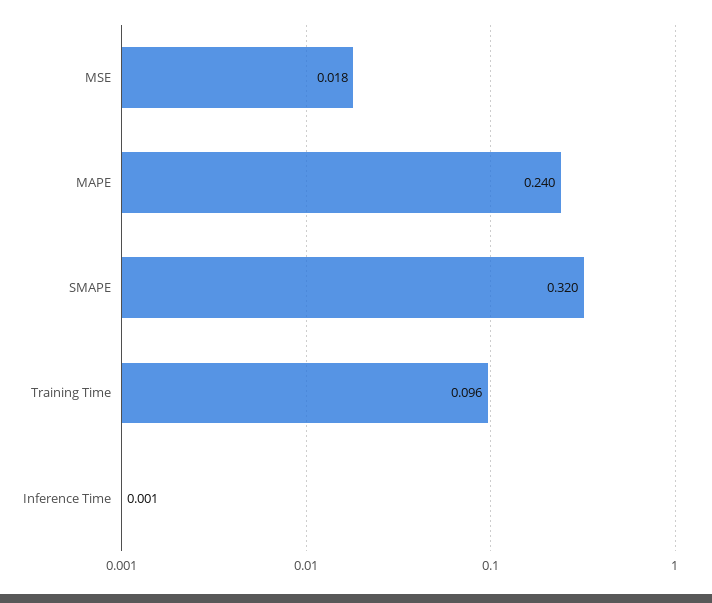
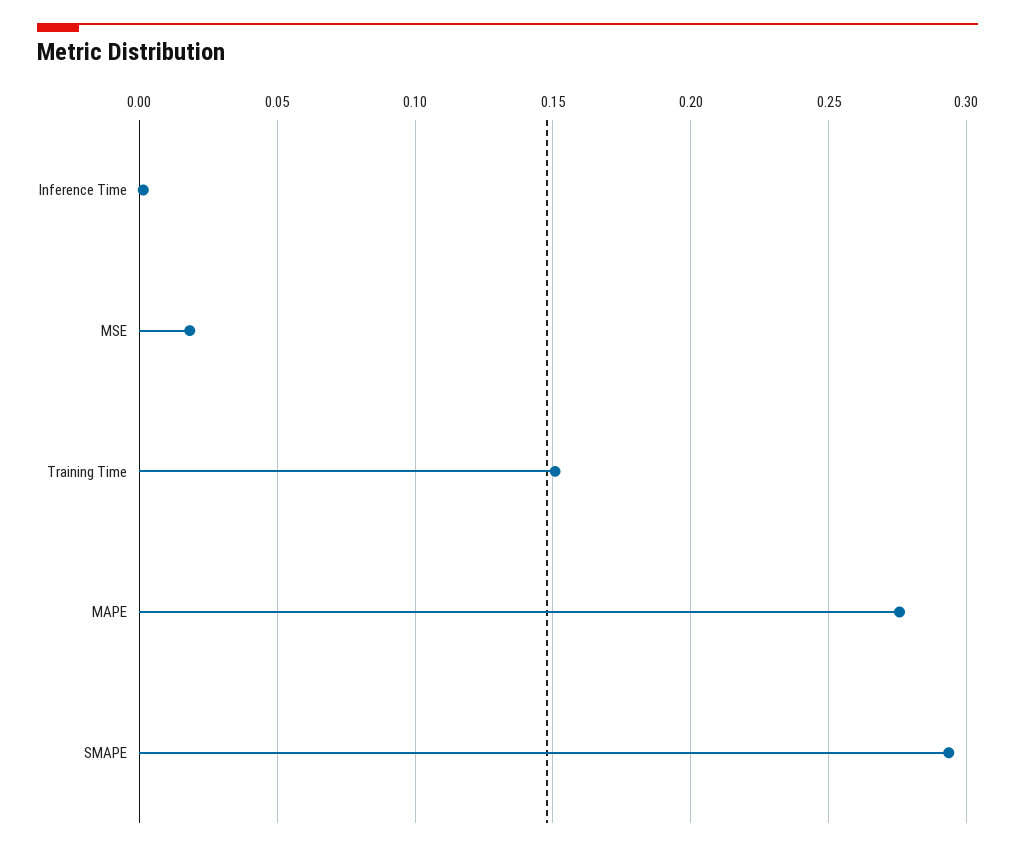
  {
    "MSE": 0.018,
-   "MAPE": 0.24,
+   "MAPE": 0.275,
-   "SMAPE": 0.32,
+   "SMAPE": 0.295,
-   "Training Time": 0.096,
+   "Training Time": 0.15,
    "Inference Time": 0.001
  }

